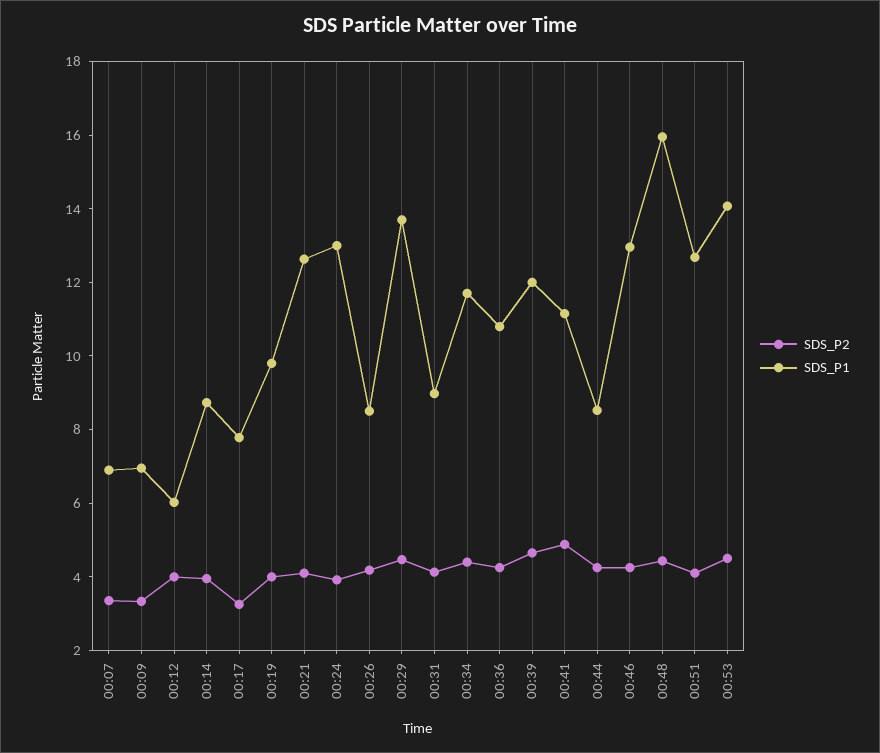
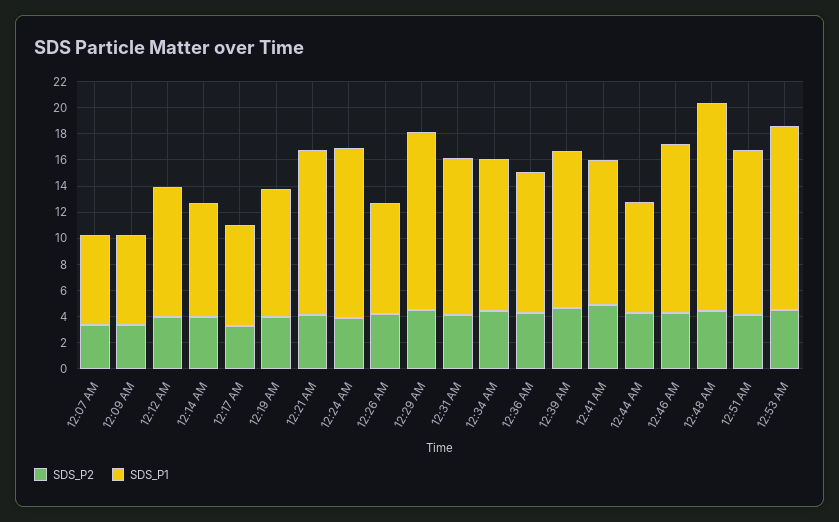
  {
    "SDS_P2": {
      "00:07": 3.5,
      "00:09": 3.5,
      "00:12": 4,
      "00:14": 4,
      "00:17": 3.5,
      "00:19": 4,
      "00:21": 4,
      "00:24": 4,
      "00:26": 4,
      "00:29": 4.5,
      "00:31": 4,
      "00:34": 4.5,
      "00:36": 4.5,
      "00:39": 4.5,
      "00:41": 5,
      "00:44": 4.5,
      "00:46": 4.5,
      "00:48": 4.5,
      "00:51": 4,
      "00:53": 4.5
    },
    "SDS_P1": {
      "00:07": 7,
      "00:09": 7,
-     "00:12": 6,
+     "00:12": 10,
      "00:14": 8.5,
      "00:17": 8,
      "00:19": 10,
      "00:21": 12.5,
      "00:24": 13,
      "00:26": 8.5,
      "00:29": 13.5,
-     "00:31": 9,
+     "00:31": 12,
      "00:34": 11.5,
      "00:36": 11,
      "00:39": 12,
      "00:41": 11,
      "00:44": 8.5,
      "00:46": 13,
      "00:48": 16,
      "00:51": 12.5,
      "00:53": 14
    }
  }

